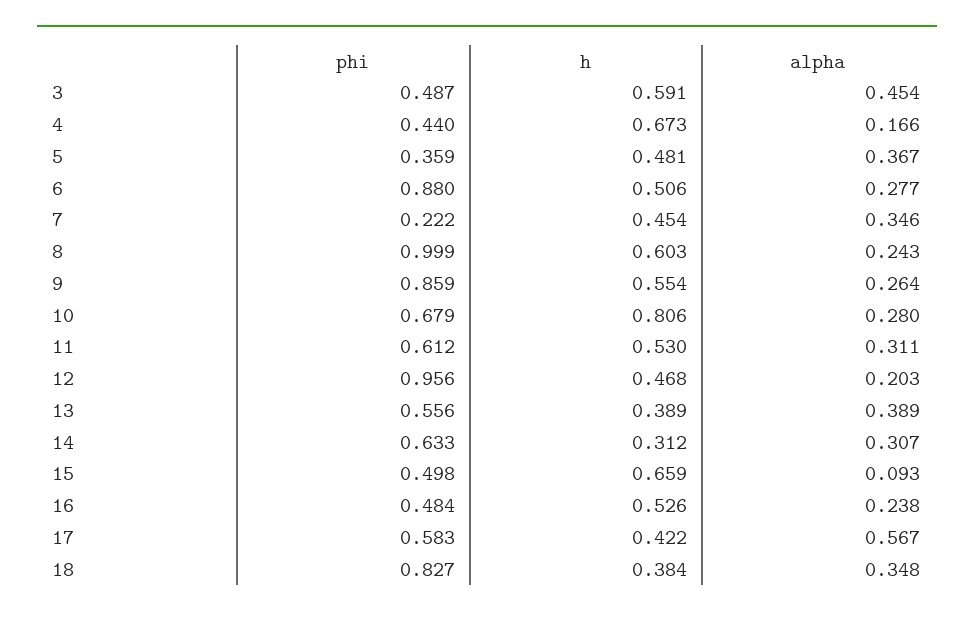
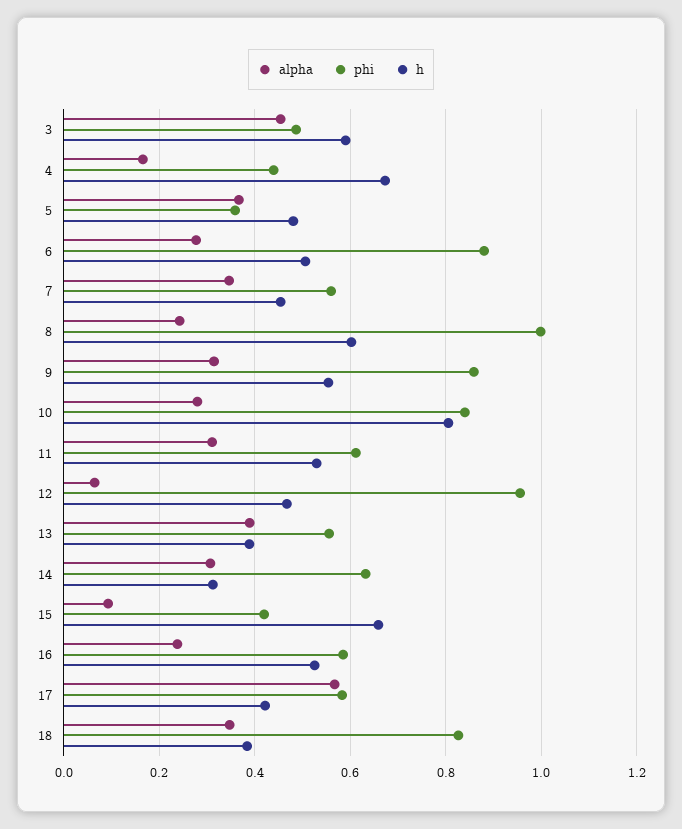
  {
    "phi": {
      "3": 0.487,
      "4": 0.44,
      "5": 0.359,
      "6": 0.88,
-     "7": 0.222,
+     "7": 0.56,
      "8": 0.999,
      "9": 0.859,
-     "10": 0.679,
+     "10": 0.84,
      "11": 0.612,
      "12": 0.956,
      "13": 0.556,
      "14": 0.633,
-     "15": 0.498,
+     "15": 0.42,
-     "16": 0.484,
+     "16": 0.58,
      "17": 0.583,
      "18": 0.827
    },
    "h": {
      "3": 0.591,
      "4": 0.673,
      "5": 0.481,
      "6": 0.506,
      "7": 0.454,
      "8": 0.603,
      "9": 0.554,
      "10": 0.806,
      "11": 0.53,
      "12": 0.468,
      "13": 0.389,
      "14": 0.312,
      "15": 0.659,
      "16": 0.526,
      "17": 0.422,
      "18": 0.384
    },
    "alpha": {
      "3": 0.454,
      "4": 0.166,
      "5": 0.367,
      "6": 0.277,
      "7": 0.346,
      "8": 0.243,
-     "9": 0.264,
+     "9": 0.32,
      "10": 0.28,
      "11": 0.311,
-     "12": 0.203,
+     "12": 0.06,
      "13": 0.389,
      "14": 0.307,
      "15": 0.093,
      "16": 0.238,
      "17": 0.567,
      "18": 0.348
    }
  }

